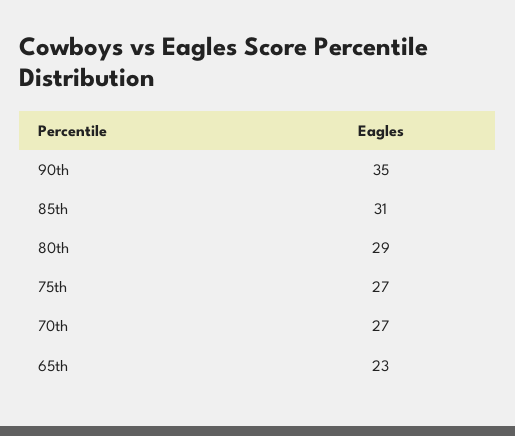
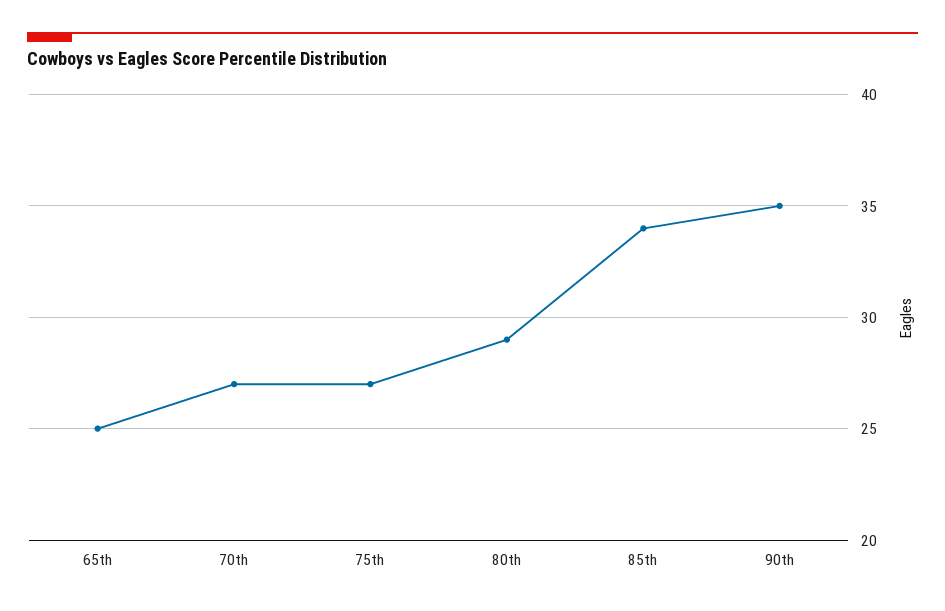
  {
    "90th": 35,
-   "85th": 31,
+   "85th": 34,
    "80th": 29,
    "75th": 27,
    "70th": 27,
-   "65th": 23
+   "65th": 25
  }

